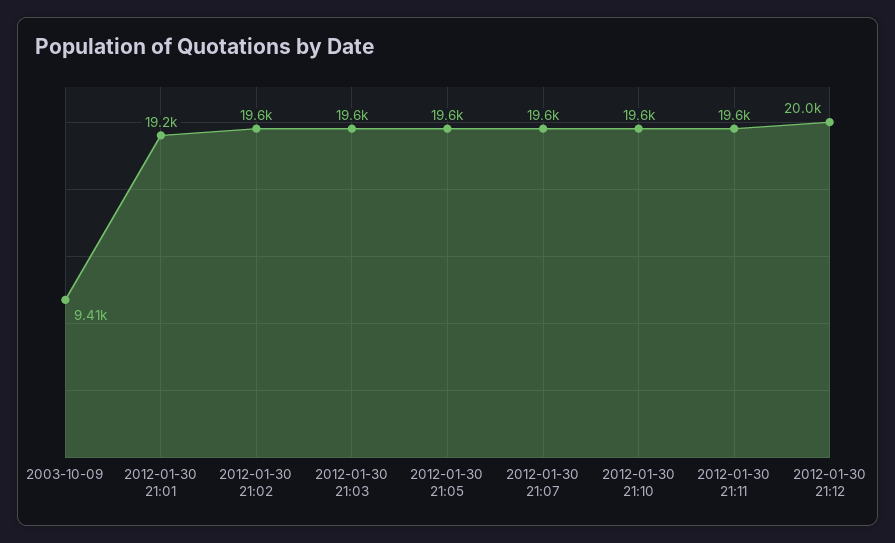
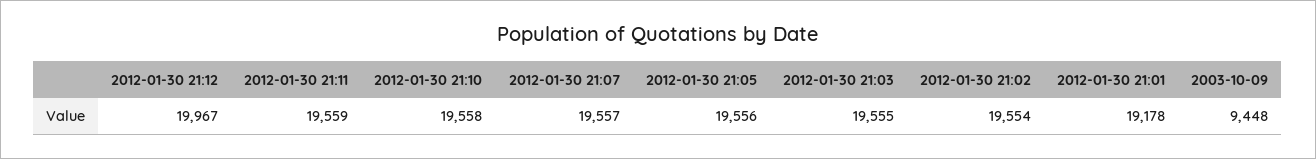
  {
-   "2003-10-09": 9410,
+   "2003-10-09": 9448,
    "2012-01-30 21:01": 19178,
    "2012-01-30 21:02": 19554,
    "2012-01-30 21:03": 19555,
    "2012-01-30 21:05": 19556,
    "2012-01-30 21:07": 19557,
    "2012-01-30 21:10": 19558,
    "2012-01-30 21:11": 19559,
    "2012-01-30 21:12": 19967
  }

